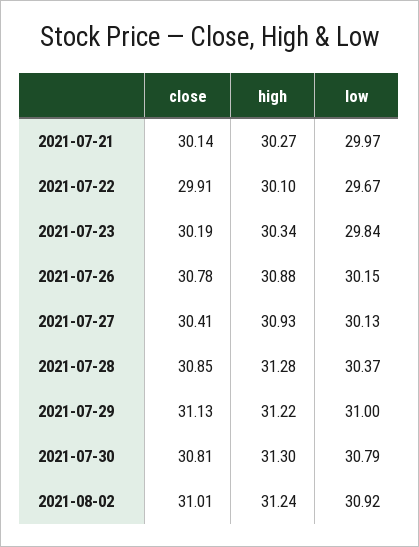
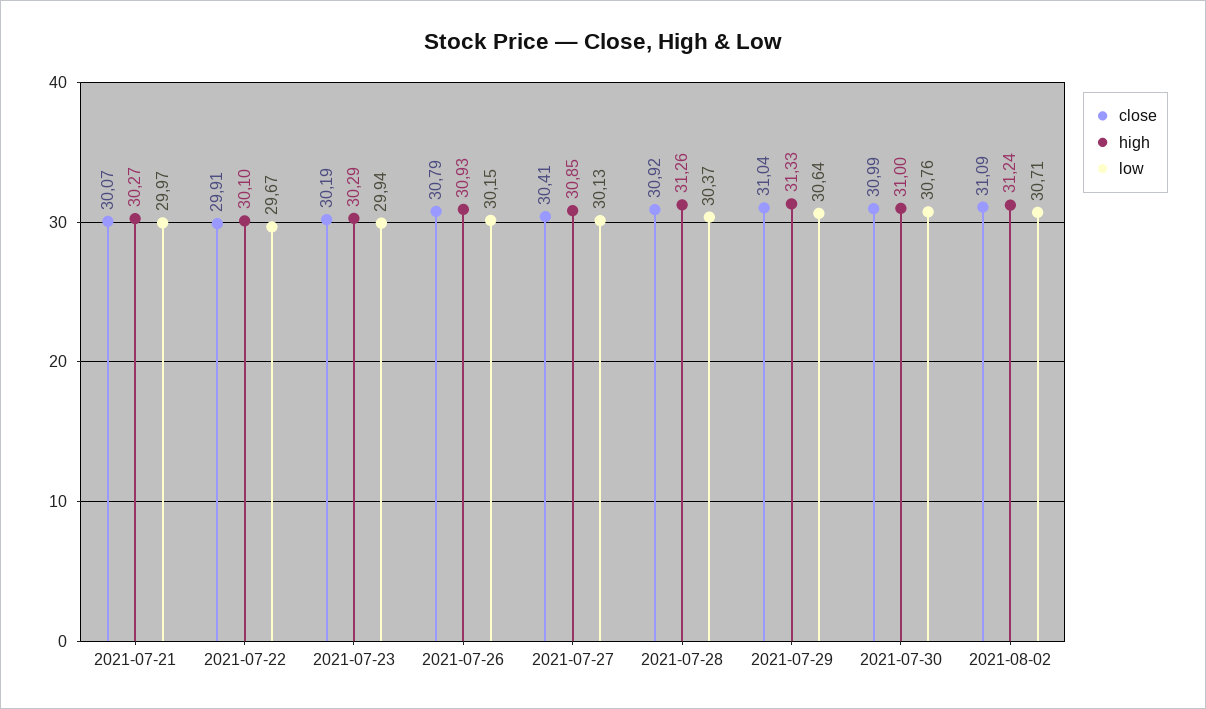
  {
    "close": {
-     "2021-07-21": 30.14,
+     "2021-07-21": 30.07,
      "2021-07-22": 29.91,
      "2021-07-23": 30.19,
-     "2021-07-26": 30.78,
+     "2021-07-26": 30.79,
      "2021-07-27": 30.41,
-     "2021-07-28": 30.85,
+     "2021-07-28": 30.92,
-     "2021-07-29": 31.13,
+     "2021-07-29": 31.04,
-     "2021-07-30": 30.81,
+     "2021-07-30": 30.99,
-     "2021-08-02": 31.01
+     "2021-08-02": 31.09
    },
    "high": {
      "2021-07-21": 30.27,
      "2021-07-22": 30.1,
-     "2021-07-23": 30.34,
+     "2021-07-23": 30.29,
-     "2021-07-26": 30.88,
+     "2021-07-26": 30.93,
-     "2021-07-27": 30.93,
+     "2021-07-27": 30.85,
-     "2021-07-28": 31.28,
+     "2021-07-28": 31.26,
-     "2021-07-29": 31.22,
+     "2021-07-29": 31.33,
-     "2021-07-30": 31.3,
+     "2021-07-30": 31,
      "2021-08-02": 31.24
    },
    "low": {
      "2021-07-21": 29.97,
      "2021-07-22": 29.67,
-     "2021-07-23": 29.84,
+     "2021-07-23": 29.94,
      "2021-07-26": 30.15,
      "2021-07-27": 30.13,
      "2021-07-28": 30.37,
-     "2021-07-29": 31,
+     "2021-07-29": 30.64,
-     "2021-07-30": 30.79,
+     "2021-07-30": 30.76,
-     "2021-08-02": 30.92
+     "2021-08-02": 30.71
    }
  }

